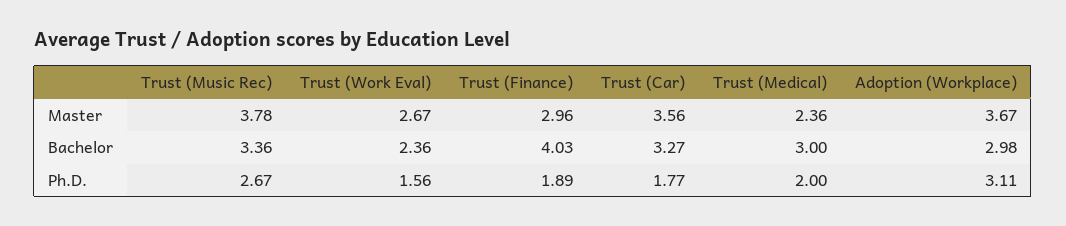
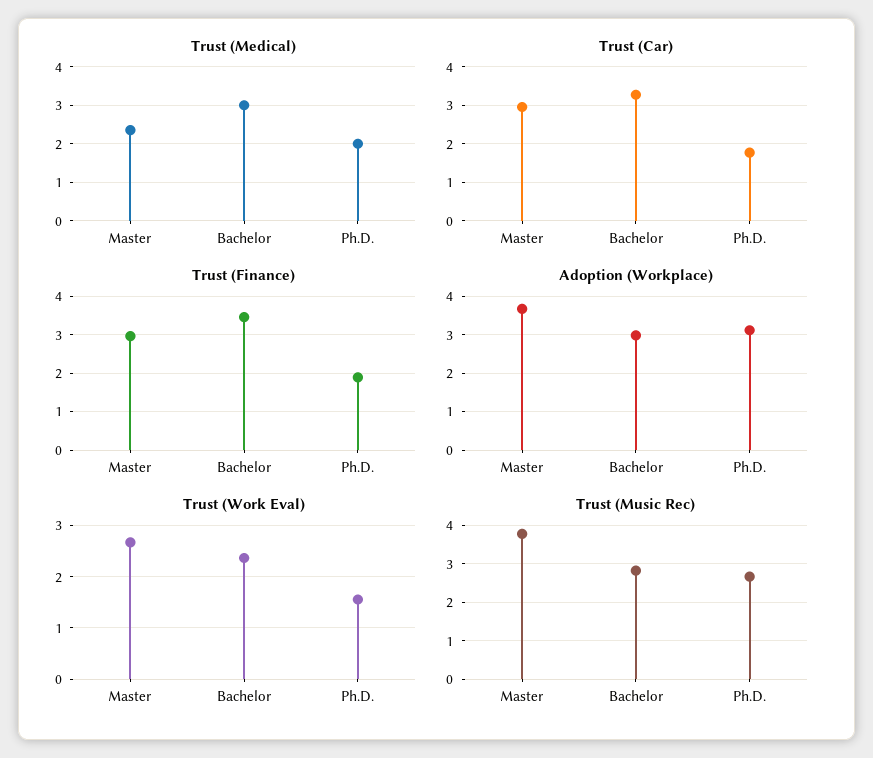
  {
    "Trust (Music Rec)": {
      "Master": 3.78,
-     "Bachelor": 3.36,
+     "Bachelor": 2.8,
      "Ph.D.": 2.67
    },
    "Trust (Work Eval)": {
      "Master": 2.67,
      "Bachelor": 2.36,
      "Ph.D.": 1.56
    },
    "Trust (Finance)": {
      "Master": 2.96,
-     "Bachelor": 4.03,
+     "Bachelor": 3.4,
      "Ph.D.": 1.89
    },
    "Trust (Car)": {
-     "Master": 3.56,
+     "Master": 3,
      "Bachelor": 3.27,
      "Ph.D.": 1.77
    },
    "Trust (Medical)": {
      "Master": 2.36,
      "Bachelor": 3,
      "Ph.D.": 2
    },
    "Adoption (Workplace)": {
      "Master": 3.67,
      "Bachelor": 2.98,
      "Ph.D.": 3.11
    }
  }

